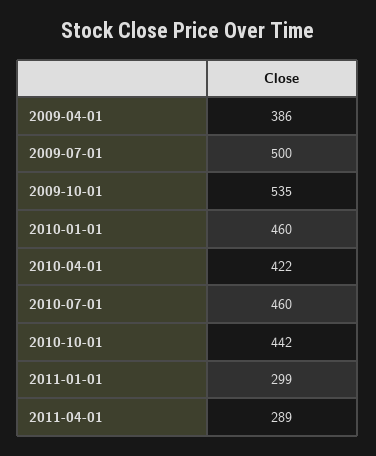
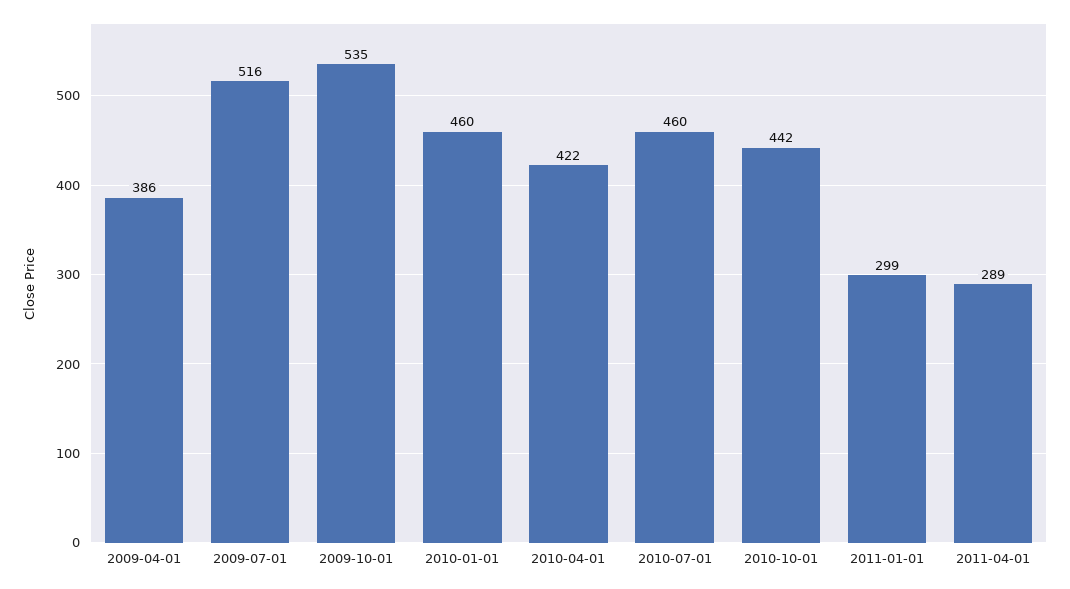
  {
    "2009-04-01": 386,
-   "2009-07-01": 500,
+   "2009-07-01": 516,
    "2009-10-01": 535,
    "2010-01-01": 460,
    "2010-04-01": 422,
    "2010-07-01": 460,
    "2010-10-01": 442,
    "2011-01-01": 299,
    "2011-04-01": 289
  }

